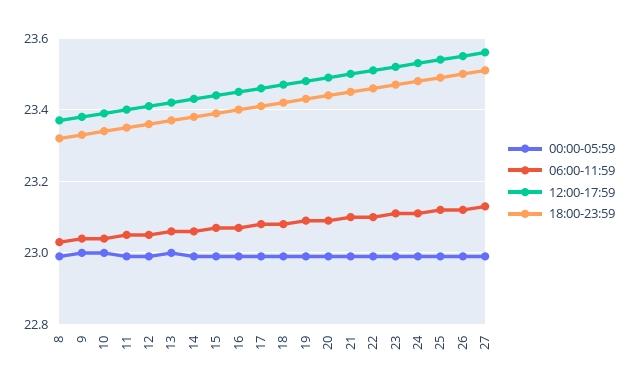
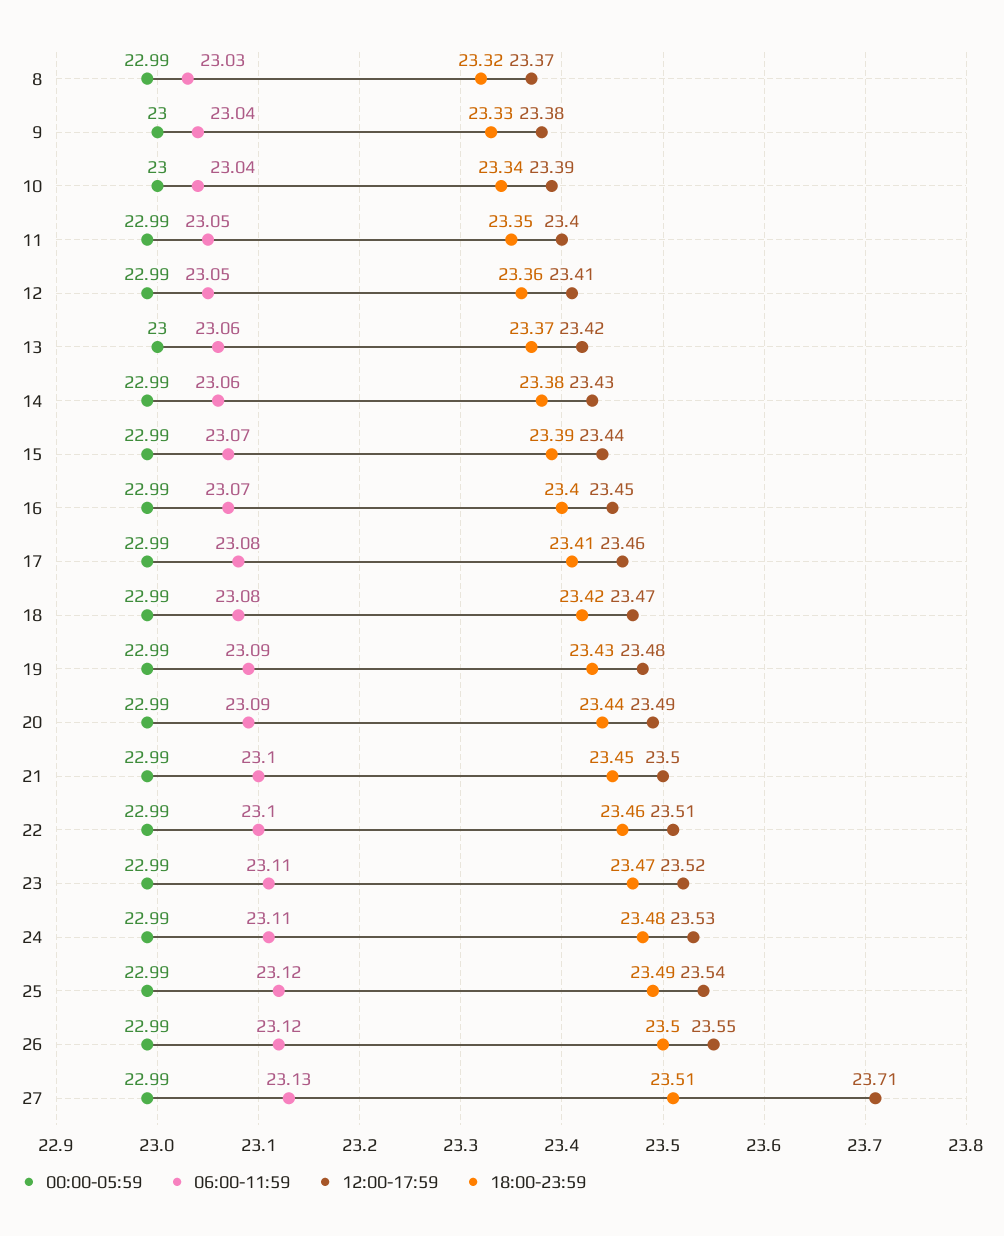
  {
    "00:00-05:59": {
      "8": 22.99,
      "9": 23,
      "10": 23,
      "11": 22.99,
      "12": 22.99,
      "13": 23,
      "14": 22.99,
      "15": 22.99,
      "16": 22.99,
      "17": 22.99,
      "18": 22.99,
      "19": 22.99,
      "20": 22.99,
      "21": 22.99,
      "22": 22.99,
      "23": 22.99,
      "24": 22.99,
      "25": 22.99,
      "26": 22.99,
      "27": 22.99
    },
    "06:00-11:59": {
      "8": 23.03,
      "9": 23.04,
      "10": 23.04,
      "11": 23.05,
      "12": 23.05,
      "13": 23.06,
      "14": 23.06,
      "15": 23.07,
      "16": 23.07,
      "17": 23.08,
      "18": 23.08,
      "19": 23.09,
      "20": 23.09,
      "21": 23.1,
      "22": 23.1,
      "23": 23.11,
      "24": 23.11,
      "25": 23.12,
      "26": 23.12,
      "27": 23.13
    },
    "12:00-17:59": {
      "8": 23.37,
      "9": 23.38,
      "10": 23.39,
      "11": 23.4,
      "12": 23.41,
      "13": 23.42,
      "14": 23.43,
      "15": 23.44,
      "16": 23.45,
      "17": 23.46,
      "18": 23.47,
      "19": 23.48,
      "20": 23.49,
      "21": 23.5,
      "22": 23.51,
      "23": 23.52,
      "24": 23.53,
      "25": 23.54,
      "26": 23.55,
-     "27": 23.55
+     "27": 23.71
    },
    "18:00-23:59": {
      "8": 23.32,
      "9": 23.33,
      "10": 23.34,
      "11": 23.35,
      "12": 23.36,
      "13": 23.37,
      "14": 23.38,
      "15": 23.39,
      "16": 23.4,
      "17": 23.41,
      "18": 23.42,
      "19": 23.43,
      "20": 23.44,
      "21": 23.45,
      "22": 23.46,
      "23": 23.47,
      "24": 23.48,
      "25": 23.49,
      "26": 23.5,
      "27": 23.51
    }
  }

